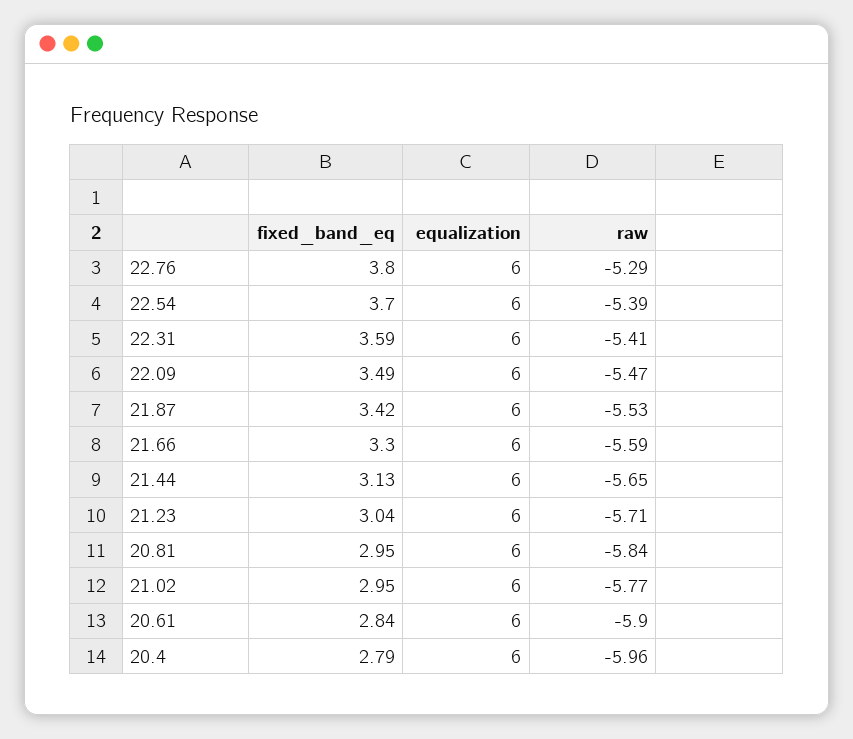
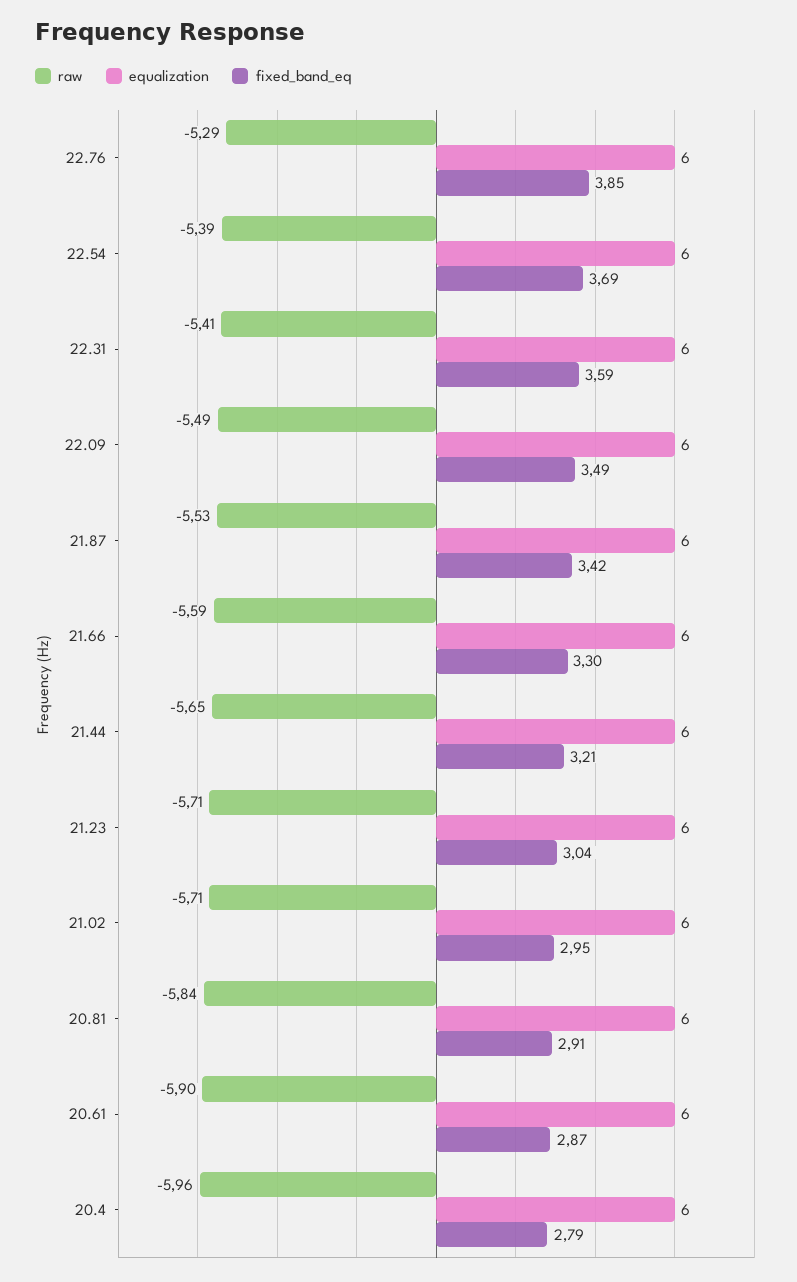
  {
    "fixed_band_eq": {
-     "22.76": 3.8,
+     "22.76": 3.85,
-     "22.54": 3.7,
+     "22.54": 3.69,
      "22.31": 3.59,
      "22.09": 3.49,
      "21.87": 3.42,
      "21.66": 3.3,
-     "21.44": 3.13,
+     "21.44": 3.21,
      "21.23": 3.04,
-     "20.81": 2.95,
+     "20.81": 2.91,
      "21.02": 2.95,
-     "20.61": 2.84,
+     "20.61": 2.87,
      "20.4": 2.79
    },
    "equalization": {
      "22.76": 6,
      "22.54": 6,
      "22.31": 6,
      "22.09": 6,
      "21.87": 6,
      "21.66": 6,
      "21.44": 6,
      "21.23": 6,
      "20.81": 6,
      "21.02": 6,
      "20.61": 6,
      "20.4": 6
    },
    "raw": {
      "22.76": -5.29,
      "22.54": -5.39,
      "22.31": -5.41,
-     "22.09": -5.47,
+     "22.09": -5.49,
      "21.87": -5.53,
      "21.66": -5.59,
      "21.44": -5.65,
      "21.23": -5.71,
      "20.81": -5.84,
-     "21.02": -5.77,
+     "21.02": -5.71,
      "20.61": -5.9,
      "20.4": -5.96
    }
  }

